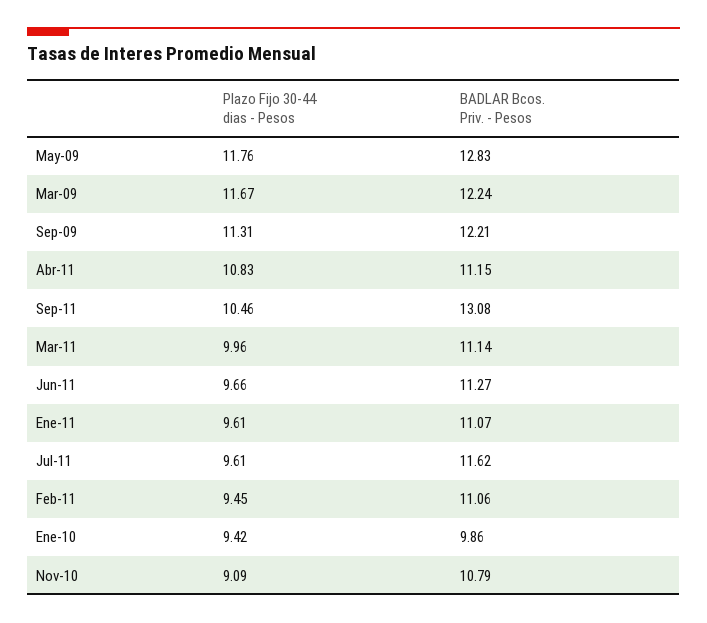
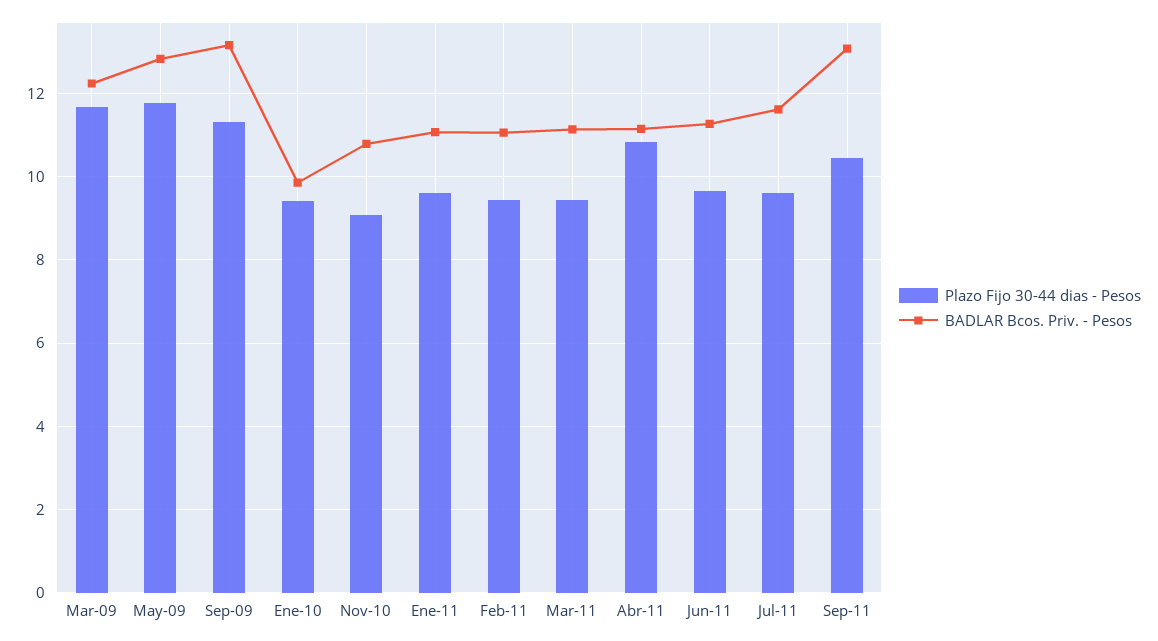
  {
    "Plazo Fijo 30-44 dias - Pesos": {
      "May-09": 11.76,
      "Mar-09": 11.67,
      "Sep-09": 11.31,
      "Abr-11": 10.83,
      "Sep-11": 10.46,
-     "Mar-11": 9.96,
+     "Mar-11": 9.4,
      "Jun-11": 9.66,
      "Ene-11": 9.61,
      "Jul-11": 9.61,
      "Feb-11": 9.45,
      "Ene-10": 9.42,
      "Nov-10": 9.09
    },
    "BADLAR Bcos. Priv. - Pesos": {
      "May-09": 12.83,
      "Mar-09": 12.24,
-     "Sep-09": 12.21,
+     "Sep-09": 13.2,
      "Abr-11": 11.15,
      "Sep-11": 13.08,
      "Mar-11": 11.14,
      "Jun-11": 11.27,
      "Ene-11": 11.07,
      "Jul-11": 11.62,
      "Feb-11": 11.06,
      "Ene-10": 9.86,
      "Nov-10": 10.79
    }
  }

